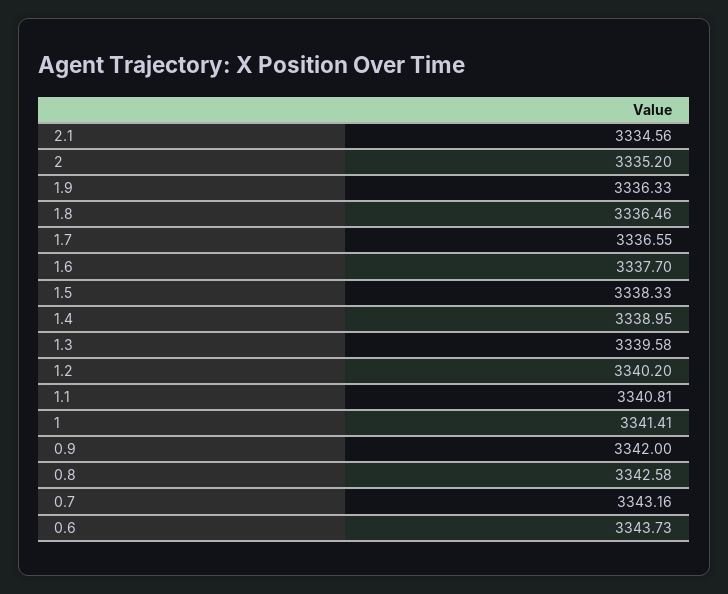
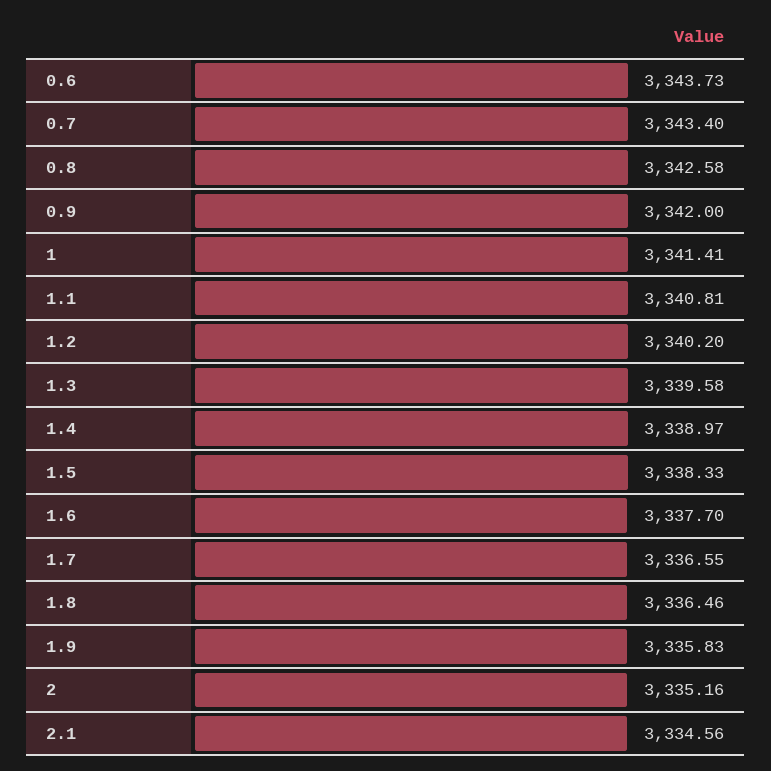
  {
    "2.1": 3334.56,
-   "2": 3335.2,
+   "2": 3335.16,
-   "1.9": 3336.33,
+   "1.9": 3335.83,
    "1.8": 3336.46,
    "1.7": 3336.55,
    "1.6": 3337.7,
    "1.5": 3338.33,
-   "1.4": 3338.95,
+   "1.4": 3338.97,
    "1.3": 3339.58,
    "1.2": 3340.2,
    "1.1": 3340.81,
    "1": 3341.41,
    "0.9": 3342,
    "0.8": 3342.58,
-   "0.7": 3343.16,
+   "0.7": 3343.4,
    "0.6": 3343.73
  }

